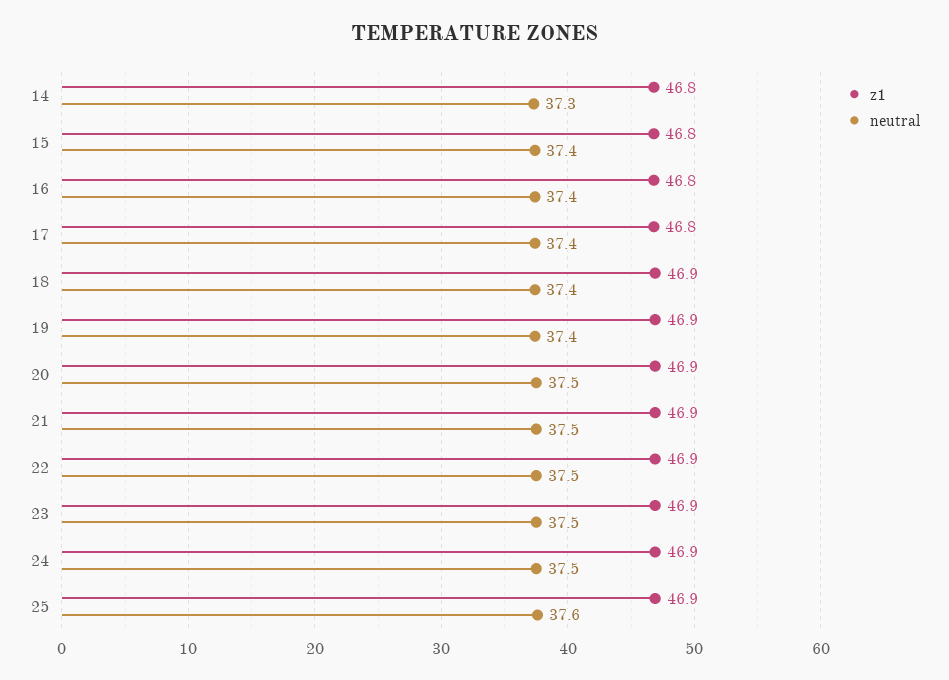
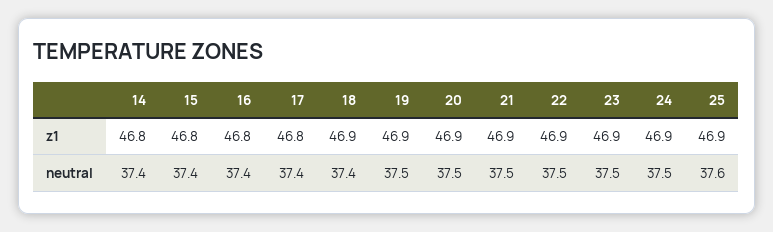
  {
    "z1": {
      "14": 46.8,
      "15": 46.8,
      "16": 46.8,
      "17": 46.8,
      "18": 46.9,
      "19": 46.9,
      "20": 46.9,
      "21": 46.9,
      "22": 46.9,
      "23": 46.9,
      "24": 46.9,
      "25": 46.9
    },
    "neutral": {
-     "14": 37.3,
+     "14": 37.4,
      "15": 37.4,
      "16": 37.4,
      "17": 37.4,
      "18": 37.4,
-     "19": 37.4,
+     "19": 37.5,
      "20": 37.5,
      "21": 37.5,
      "22": 37.5,
      "23": 37.5,
      "24": 37.5,
      "25": 37.6
    }
  }

